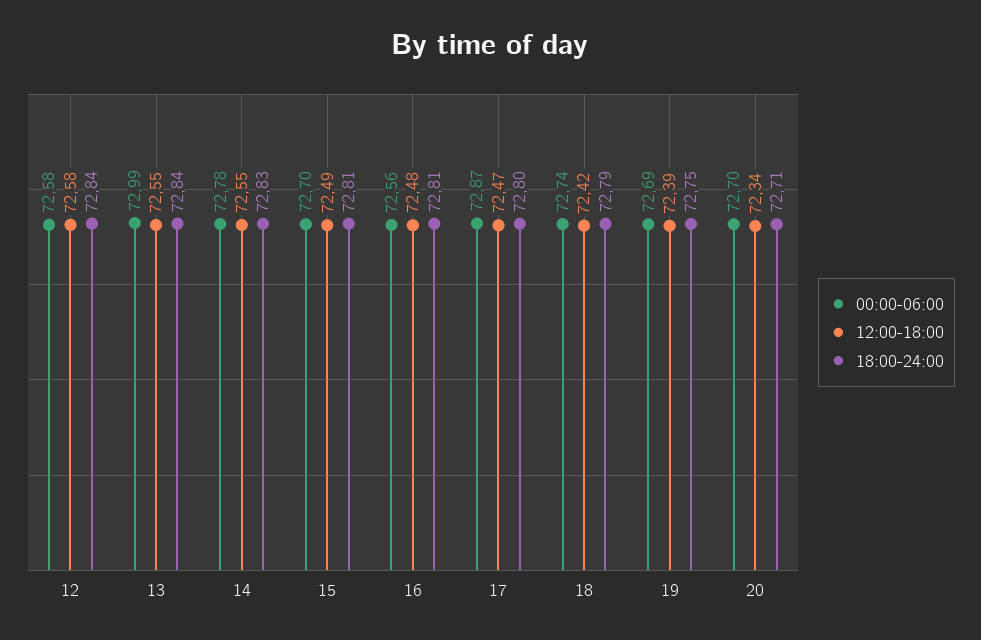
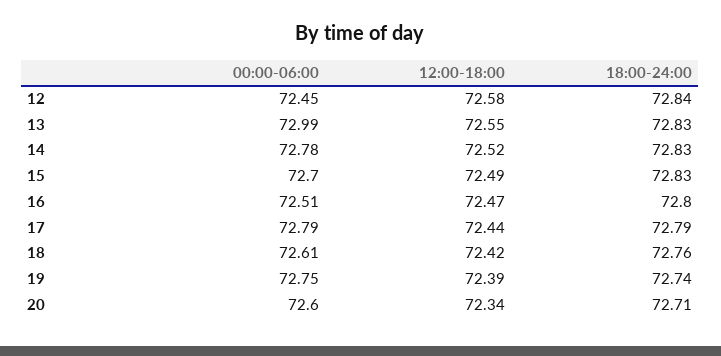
  {
    "00:00-06:00": {
-     "12": 72.58,
+     "12": 72.45,
      "13": 72.99,
      "14": 72.78,
      "15": 72.7,
-     "16": 72.56,
+     "16": 72.51,
-     "17": 72.87,
+     "17": 72.79,
-     "18": 72.74,
+     "18": 72.61,
-     "19": 72.69,
+     "19": 72.75,
-     "20": 72.7
+     "20": 72.6
    },
    "12:00-18:00": {
      "12": 72.58,
      "13": 72.55,
-     "14": 72.55,
+     "14": 72.52,
      "15": 72.49,
-     "16": 72.48,
+     "16": 72.47,
-     "17": 72.47,
+     "17": 72.44,
      "18": 72.42,
      "19": 72.39,
      "20": 72.34
    },
    "18:00-24:00": {
      "12": 72.84,
-     "13": 72.84,
+     "13": 72.83,
      "14": 72.83,
-     "15": 72.81,
+     "15": 72.83,
-     "16": 72.81,
+     "16": 72.8,
-     "17": 72.8,
+     "17": 72.79,
-     "18": 72.79,
+     "18": 72.76,
-     "19": 72.75,
+     "19": 72.74,
      "20": 72.71
    }
  }

